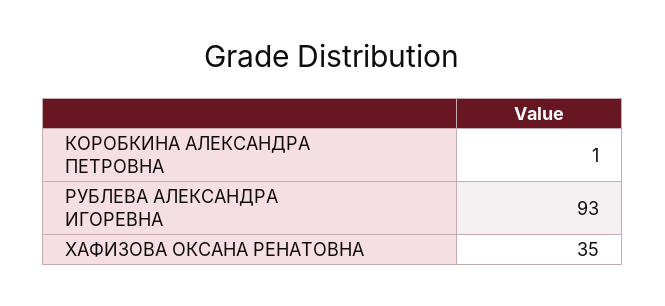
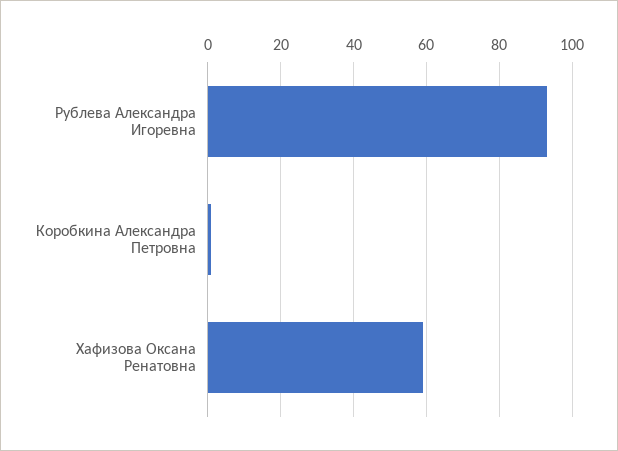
  {
    "КОРОБКИНА АЛЕКСАНДРА ПЕТРОВНА": 1,
    "РУБЛЕВА АЛЕКСАНДРА ИГОРЕВНА": 93,
-   "ХАФИЗОВА ОКСАНА РЕНАТОВНА": 35
+   "ХАФИЗОВА ОКСАНА РЕНАТОВНА": 60
  }

